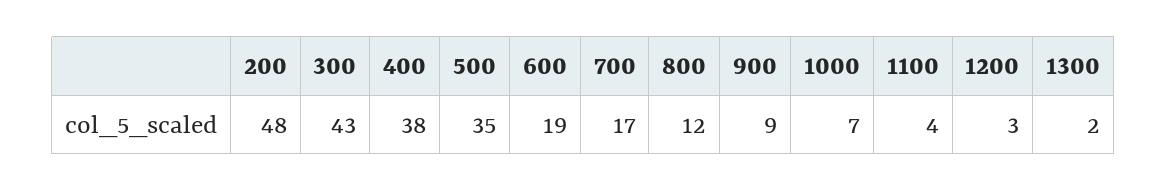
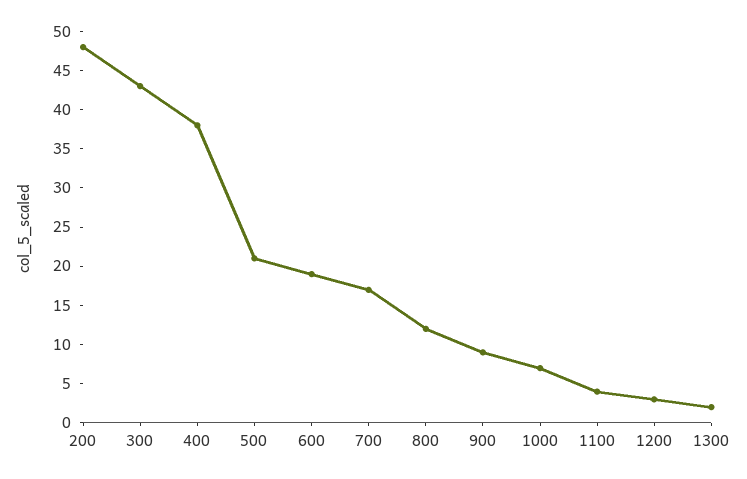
  {
    "200": 48,
    "300": 43,
    "400": 38,
-   "500": 35,
+   "500": 20,
    "600": 19,
    "700": 17,
    "800": 12,
    "900": 9,
    "1000": 7,
    "1100": 4,
    "1200": 3,
    "1300": 2
  }

